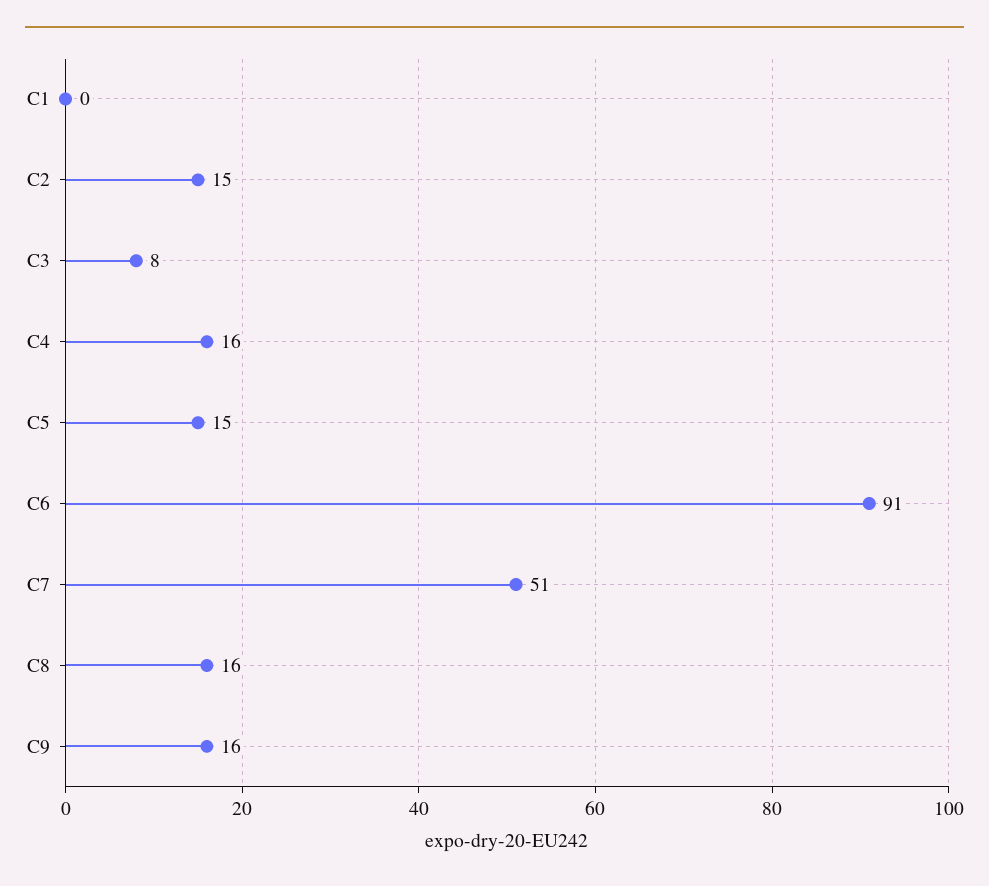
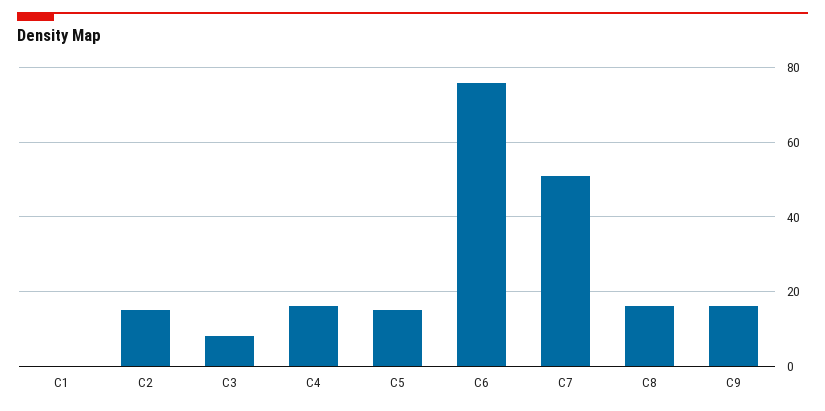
  {
    "C1": 0,
    "C2": 15,
    "C3": 8,
    "C4": 16,
    "C5": 15,
-   "C6": 91,
+   "C6": 75,
    "C7": 51,
    "C8": 16,
    "C9": 16
  }

